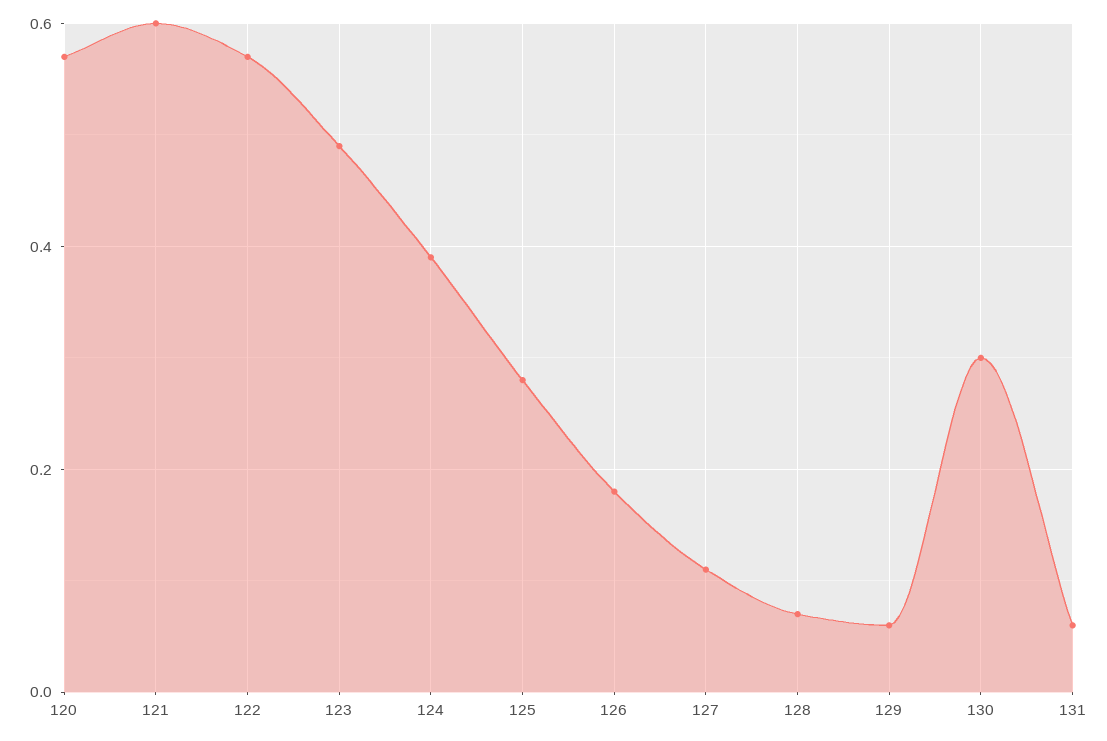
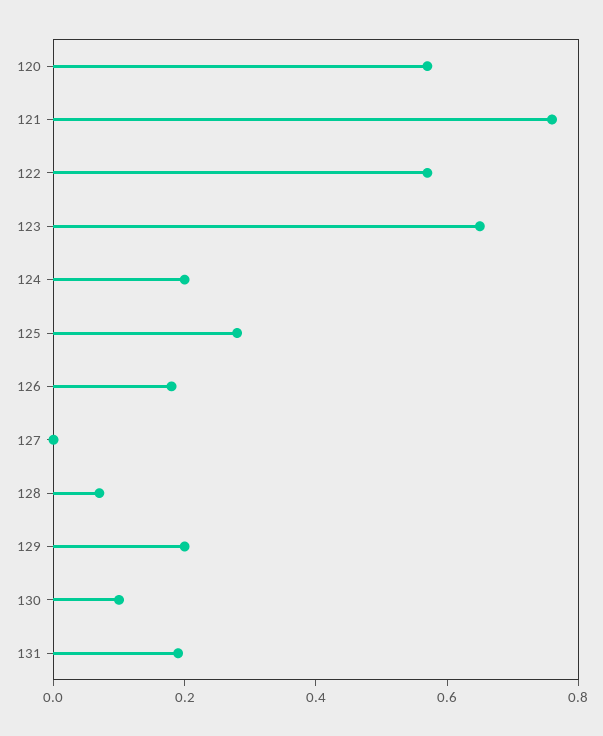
  {
    "120": 0.55,
-   "121": 0.6,
+   "121": 0.75,
    "122": 0.55,
-   "123": 0.5,
+   "123": 0.65,
-   "124": 0.4,
+   "124": 0.2,
    "125": 0.3,
    "126": 0.2,
-   "127": 0.1,
+   "127": 0,
    "128": 0.05,
-   "129": 0.05,
+   "129": 0.2,
-   "130": 0.3,
+   "130": 0.1,
-   "131": 0.05
+   "131": 0.2
  }

